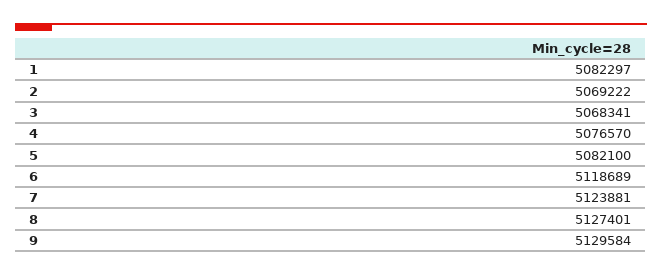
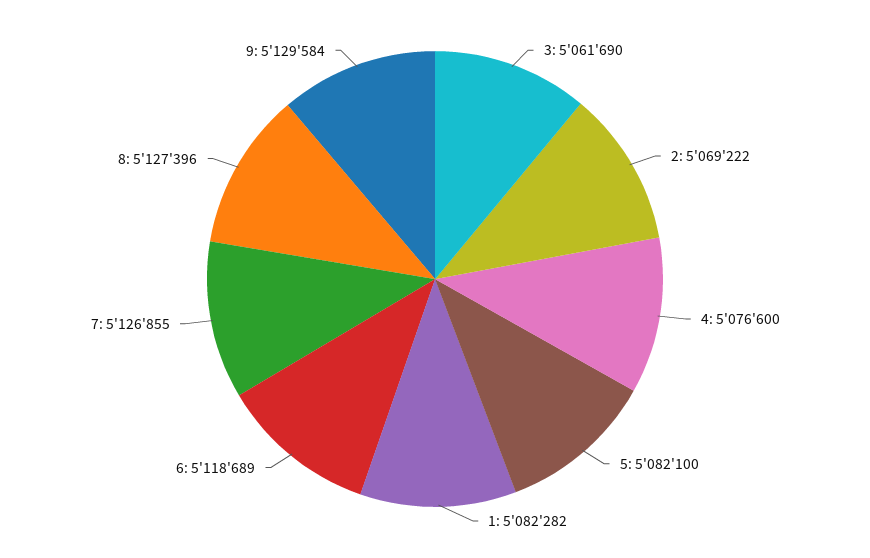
  {
-   "1": 5082297,
+   "1": 5082282,
    "2": 5069222,
-   "3": 5068341,
+   "3": 5061690,
-   "4": 5076570,
+   "4": 5076600,
    "5": 5082100,
    "6": 5118689,
-   "7": 5123881,
+   "7": 5126855,
-   "8": 5127401,
+   "8": 5127396,
    "9": 5129584
  }

